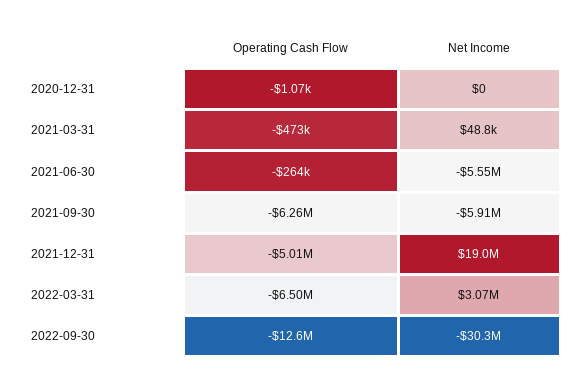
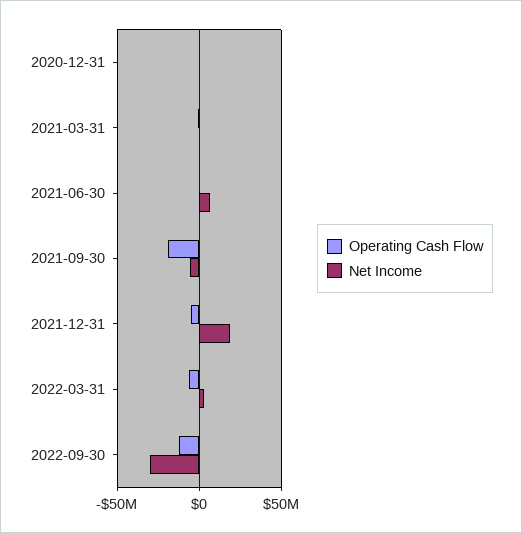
  {
    "Operating Cash Flow": {
      "2020-12-31": -1070,
      "2021-03-31": -473000,
      "2021-06-30": -264000,
-     "2021-09-30": -6260000,
+     "2021-09-30": -20000000,
      "2021-12-31": -5010000,
      "2022-03-31": -6500000,
      "2022-09-30": -12600000
    },
    "Net Income": {
      "2020-12-31": 0,
      "2021-03-31": 48800,
-     "2021-06-30": -5550000,
+     "2021-06-30": 5000000,
      "2021-09-30": -5910000,
      "2021-12-31": 19000000,
      "2022-03-31": 3070000,
      "2022-09-30": -30300000
    }
  }

